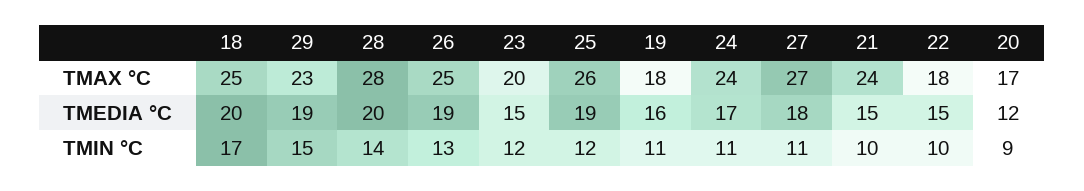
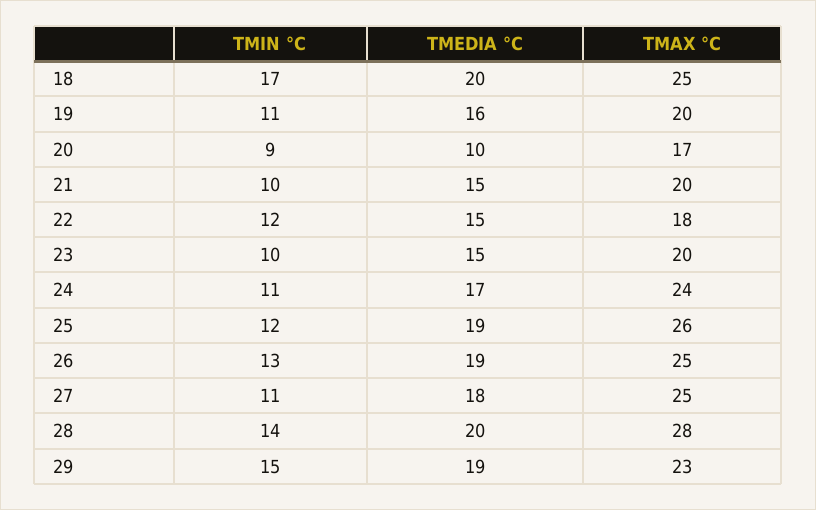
  {
    "18": {
      "TMAX °C": 25,
      "TMEDIA °C": 20,
      "TMIN °C": 17
    },
    "29": {
      "TMAX °C": 23,
      "TMEDIA °C": 19,
      "TMIN °C": 15
    },
    "28": {
      "TMAX °C": 28,
      "TMEDIA °C": 20,
      "TMIN °C": 14
    },
    "26": {
      "TMAX °C": 25,
      "TMEDIA °C": 19,
      "TMIN °C": 13
    },
    "23": {
      "TMAX °C": 20,
      "TMEDIA °C": 15,
-     "TMIN °C": 12
+     "TMIN °C": 10
    },
    "25": {
      "TMAX °C": 26,
      "TMEDIA °C": 19,
      "TMIN °C": 12
    },
    "19": {
-     "TMAX °C": 18,
+     "TMAX °C": 20,
      "TMEDIA °C": 16,
      "TMIN °C": 11
    },
    "24": {
      "TMAX °C": 24,
      "TMEDIA °C": 17,
      "TMIN °C": 11
    },
    "27": {
-     "TMAX °C": 27,
+     "TMAX °C": 25,
      "TMEDIA °C": 18,
      "TMIN °C": 11
    },
    "21": {
-     "TMAX °C": 24,
+     "TMAX °C": 20,
      "TMEDIA °C": 15,
      "TMIN °C": 10
    },
    "22": {
      "TMAX °C": 18,
      "TMEDIA °C": 15,
-     "TMIN °C": 10
+     "TMIN °C": 12
    },
    "20": {
      "TMAX °C": 17,
-     "TMEDIA °C": 12,
+     "TMEDIA °C": 10,
      "TMIN °C": 9
    }
  }

